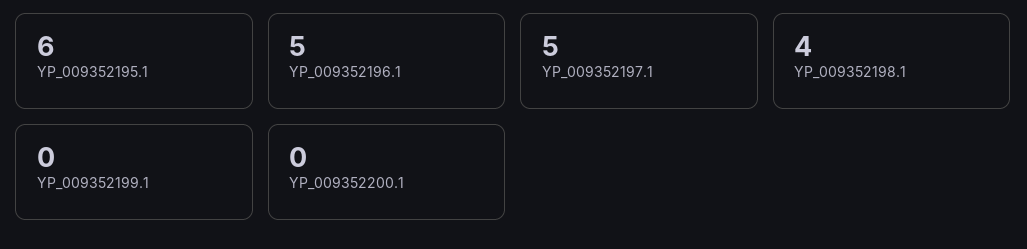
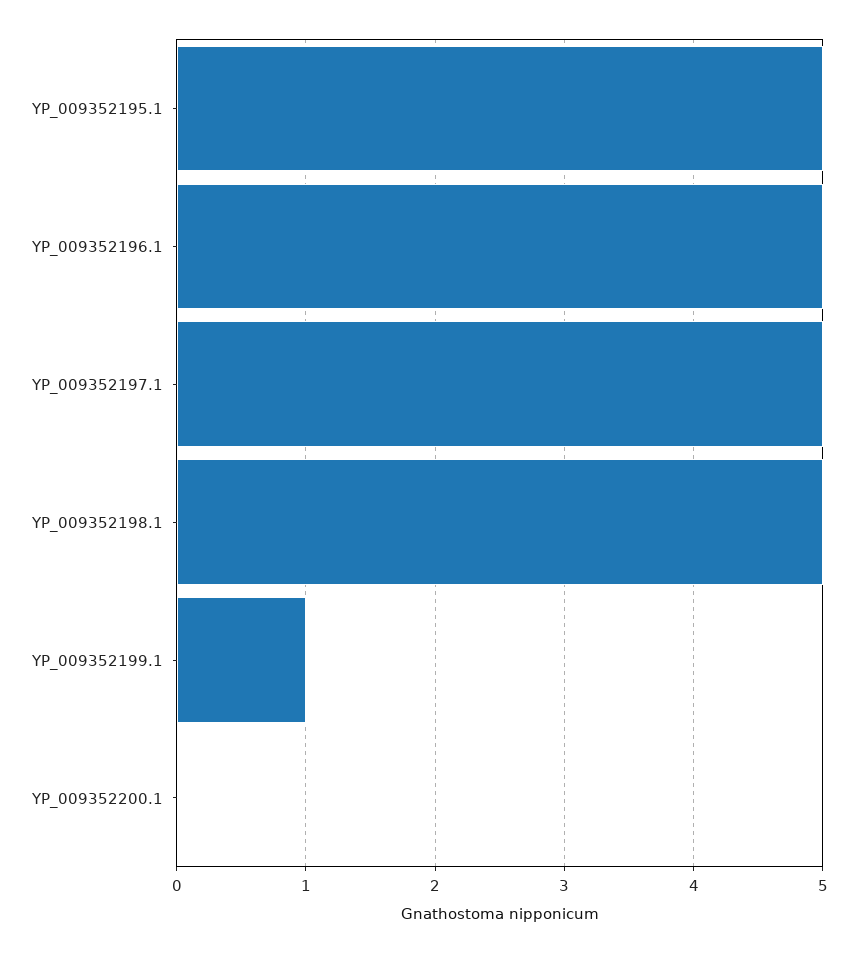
  {
-   "YP_009352195.1": 6,
+   "YP_009352195.1": 5,
    "YP_009352196.1": 5,
    "YP_009352197.1": 5,
-   "YP_009352198.1": 4,
+   "YP_009352198.1": 5,
-   "YP_009352199.1": 0,
+   "YP_009352199.1": 1,
    "YP_009352200.1": 0
  }

